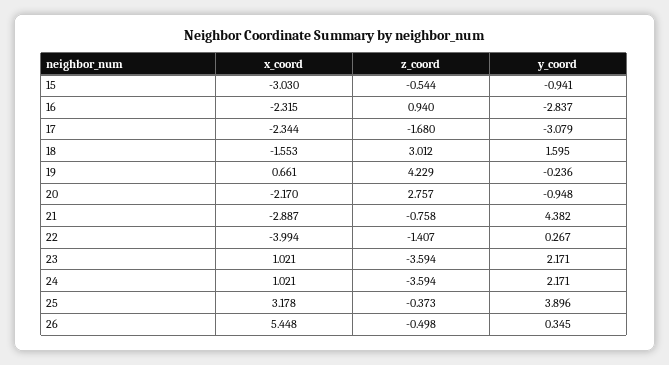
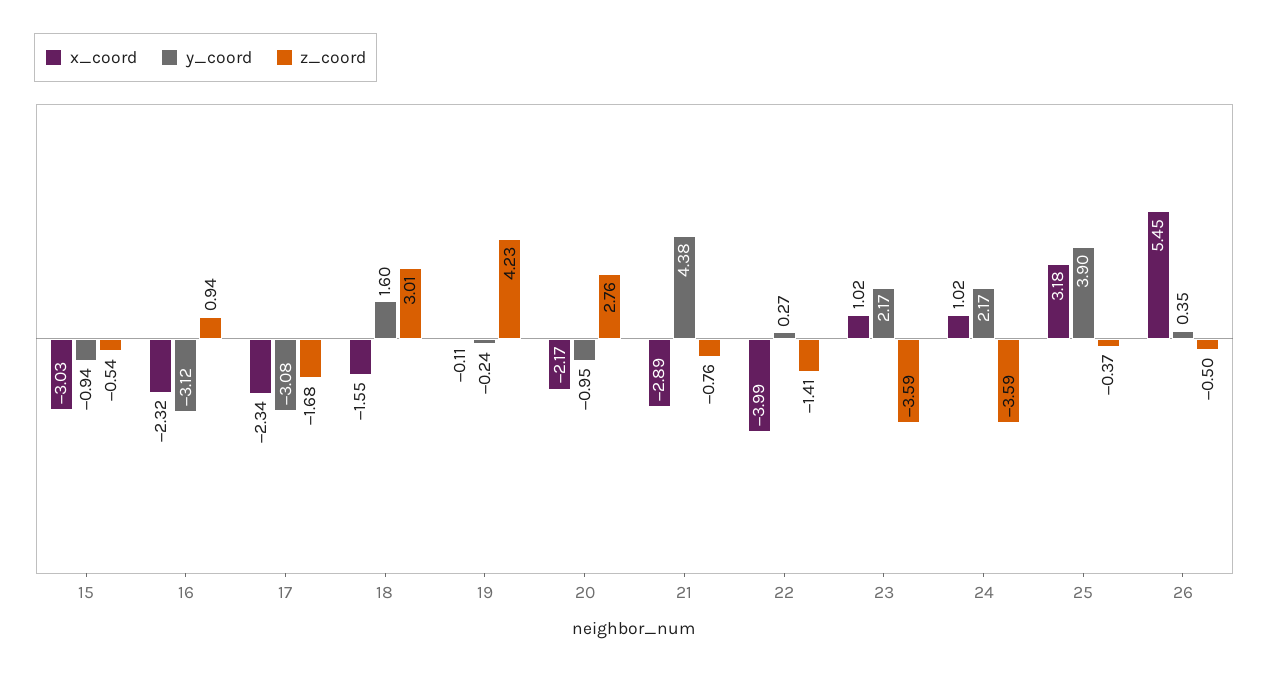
  {
    "x_coord": {
      "15": -3.03,
      "16": -2.315,
      "17": -2.344,
      "18": -1.553,
-     "19": 0.661,
+     "19": -0.11,
      "20": -2.17,
      "21": -2.887,
      "22": -3.994,
      "23": 1.021,
      "24": 1.021,
      "25": 3.178,
      "26": 5.448
    },
    "z_coord": {
      "15": -0.544,
      "16": 0.94,
      "17": -1.68,
      "18": 3.012,
      "19": 4.229,
      "20": 2.757,
      "21": -0.758,
      "22": -1.407,
      "23": -3.594,
      "24": -3.594,
      "25": -0.373,
      "26": -0.498
    },
    "y_coord": {
      "15": -0.941,
-     "16": -2.837,
+     "16": -3.12,
      "17": -3.079,
      "18": 1.595,
      "19": -0.236,
      "20": -0.948,
      "21": 4.382,
      "22": 0.267,
      "23": 2.171,
      "24": 2.171,
      "25": 3.896,
      "26": 0.345
    }
  }

